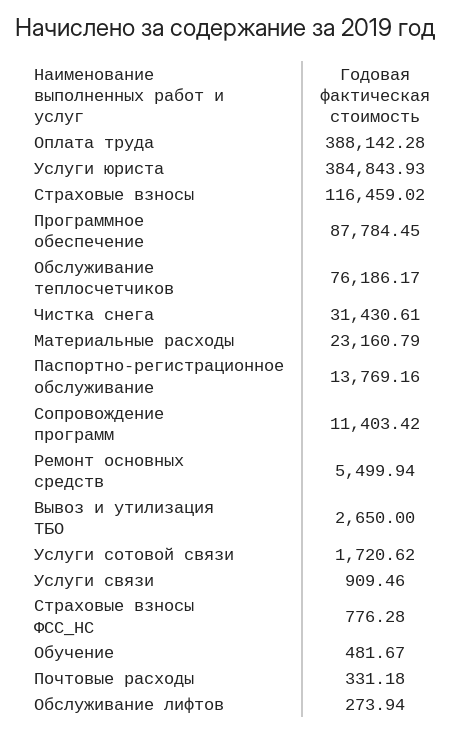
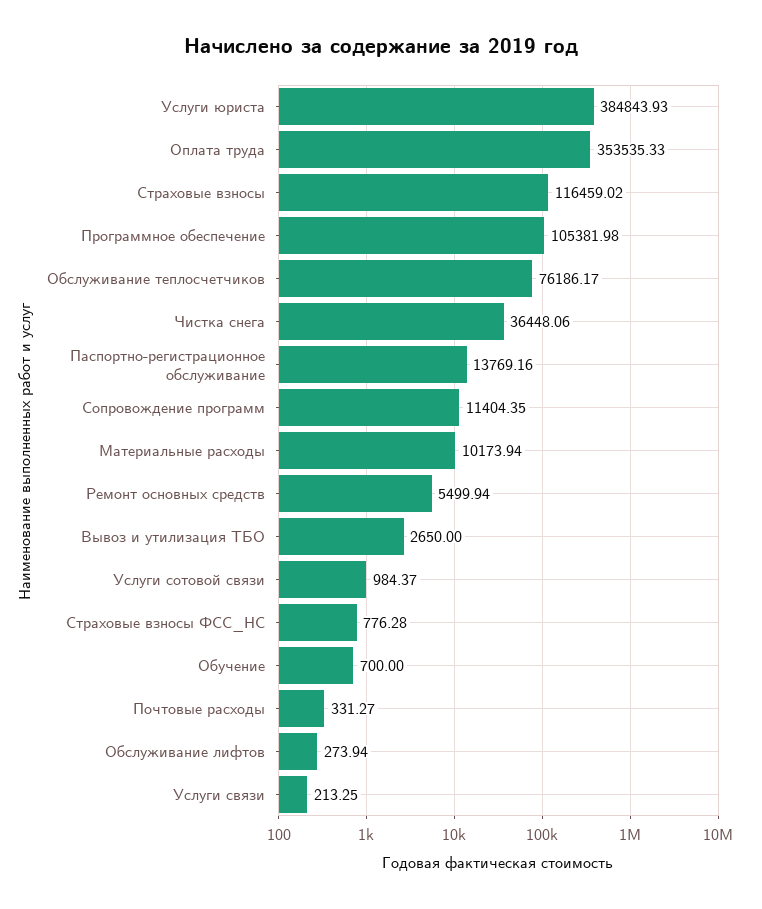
  {
-   "Оплата труда": 388142.28,
+   "Оплата труда": 353535.33,
    "Услуги юриста": 384843.93,
    "Страховые взносы": 116459.02,
-   "Программное обеспечение": 87784.45,
+   "Программное обеспечение": 105381.98,
    "Обслуживание теплосчетчиков": 76186.17,
-   "Чистка снега": 31430.61,
+   "Чистка снега": 36448.06,
-   "Материальные расходы": 23160.79,
+   "Материальные расходы": 10173.94,
    "Паспортно-регистрационное обслуживание": 13769.16,
-   "Сопровождение программ": 11403.42,
+   "Сопровождение программ": 11404.35,
    "Ремонт основных средств": 5499.94,
    "Вывоз и утилизация ТБО": 2650,
-   "Услуги сотовой связи": 1720.62,
+   "Услуги сотовой связи": 984.37,
-   "Услуги связи": 909.46,
+   "Услуги связи": 213.25,
    "Страховые взносы ФСС_НС": 776.28,
-   "Обучение": 481.67,
+   "Обучение": 700,
-   "Почтовые расходы": 331.18,
+   "Почтовые расходы": 331.27,
    "Обслуживание лифтов": 273.94
  }

